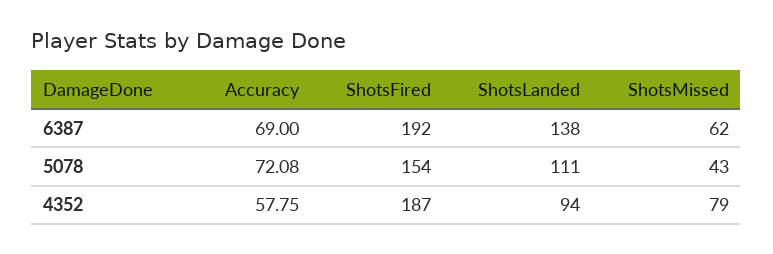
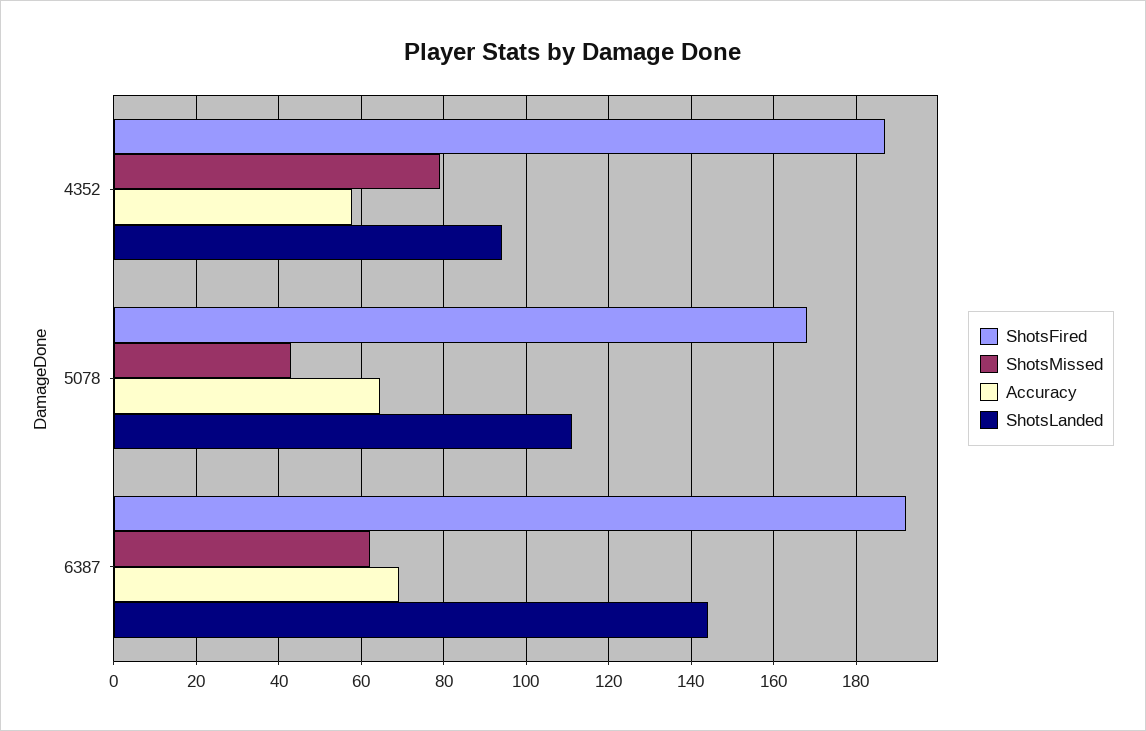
  {
    "Accuracy": {
      "6387": 69,
-     "5078": 72.08,
+     "5078": 64,
      "4352": 57.75
    },
    "ShotsFired": {
      "6387": 192,
-     "5078": 154,
+     "5078": 168,
      "4352": 187
    },
    "ShotsLanded": {
-     "6387": 138,
+     "6387": 144,
      "5078": 111,
      "4352": 94
    },
    "ShotsMissed": {
      "6387": 62,
      "5078": 43,
      "4352": 79
    }
  }

